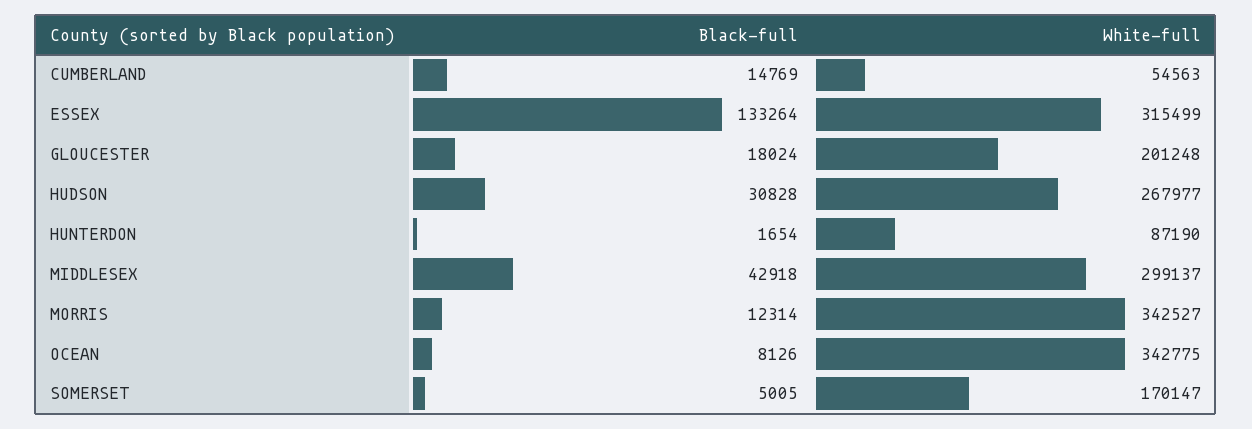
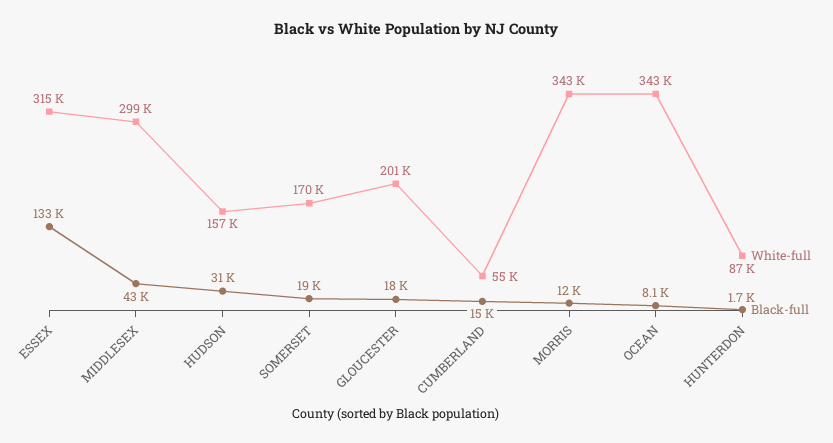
  {
    "Black-full": {
      "CUMBERLAND": 14769,
      "ESSEX": 133264,
      "GLOUCESTER": 18024,
      "HUDSON": 30828,
      "HUNTERDON": 1654,
      "MIDDLESEX": 42918,
      "MORRIS": 12314,
      "OCEAN": 8126,
-     "SOMERSET": 5005
+     "SOMERSET": 19000
    },
    "White-full": {
      "CUMBERLAND": 54563,
      "ESSEX": 315499,
      "GLOUCESTER": 201248,
-     "HUDSON": 267977,
+     "HUDSON": 157000,
      "HUNTERDON": 87190,
      "MIDDLESEX": 299137,
      "MORRIS": 342527,
      "OCEAN": 342775,
      "SOMERSET": 170147
    }
  }

